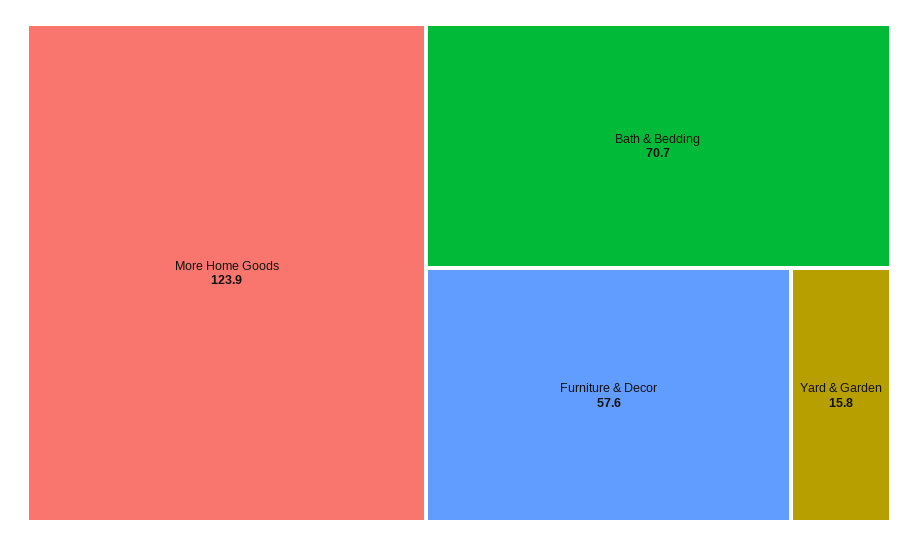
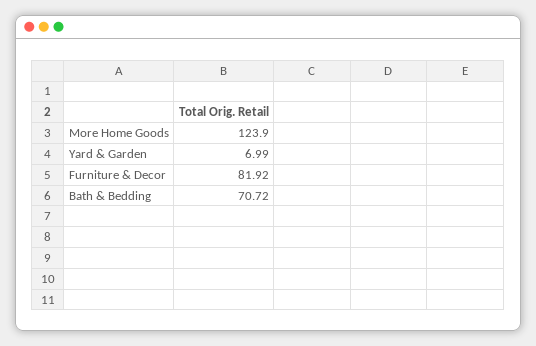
  {
    "More Home Goods": 123.9,
    "Bath & Bedding": 70.72,
-   "Furniture & Decor": 57.6,
+   "Furniture & Decor": 81.92,
-   "Yard & Garden": 15.8
+   "Yard & Garden": 6.99
  }

